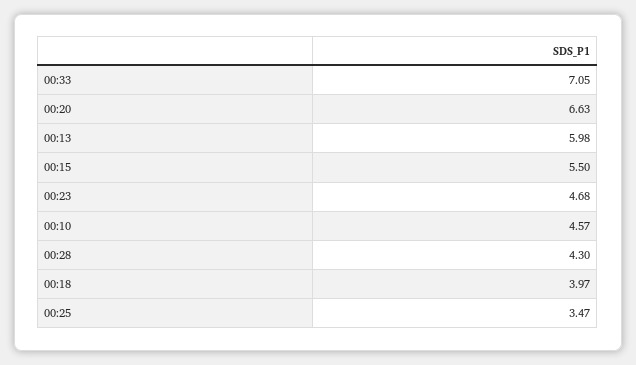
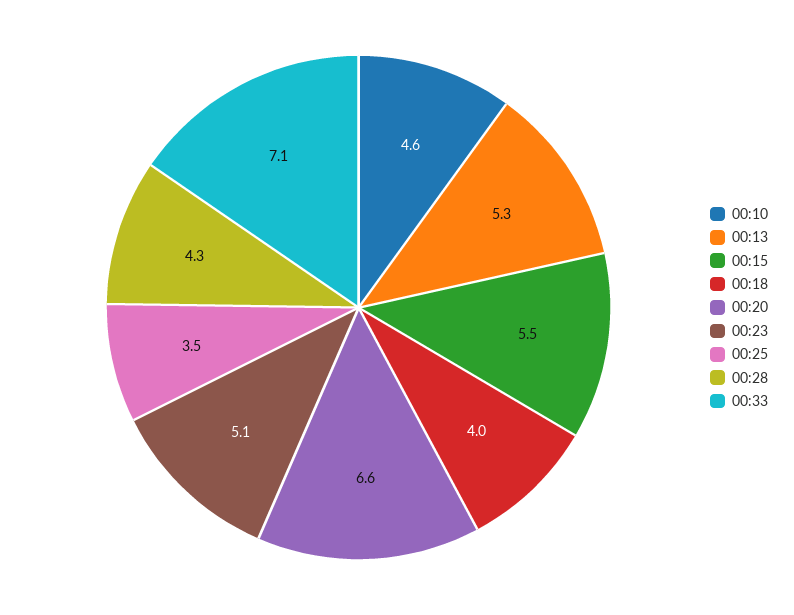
  {
    "00:33": 7.05,
    "00:20": 6.63,
-   "00:13": 5.98,
+   "00:13": 5.3,
    "00:15": 5.5,
-   "00:23": 4.68,
+   "00:23": 5.1,
    "00:10": 4.57,
    "00:28": 4.3,
    "00:18": 3.97,
    "00:25": 3.47
  }

